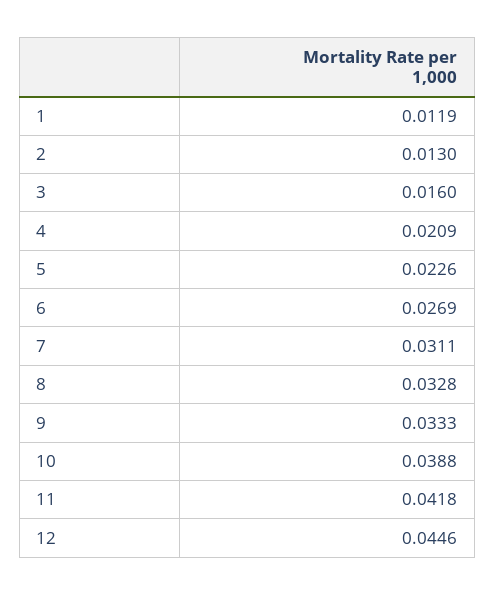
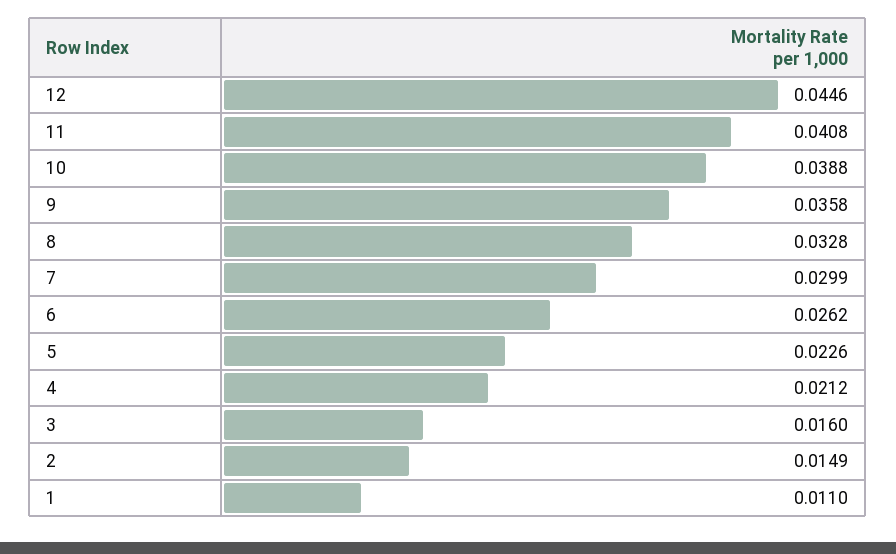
  {
-   "1": 0.0119,
+   "1": 0.011,
-   "2": 0.013,
+   "2": 0.0149,
    "3": 0.016,
-   "4": 0.0209,
+   "4": 0.0212,
    "5": 0.0226,
-   "6": 0.0269,
+   "6": 0.0262,
-   "7": 0.0311,
+   "7": 0.0299,
    "8": 0.0328,
-   "9": 0.0333,
+   "9": 0.0358,
    "10": 0.0388,
-   "11": 0.0418,
+   "11": 0.0408,
    "12": 0.0446
  }

